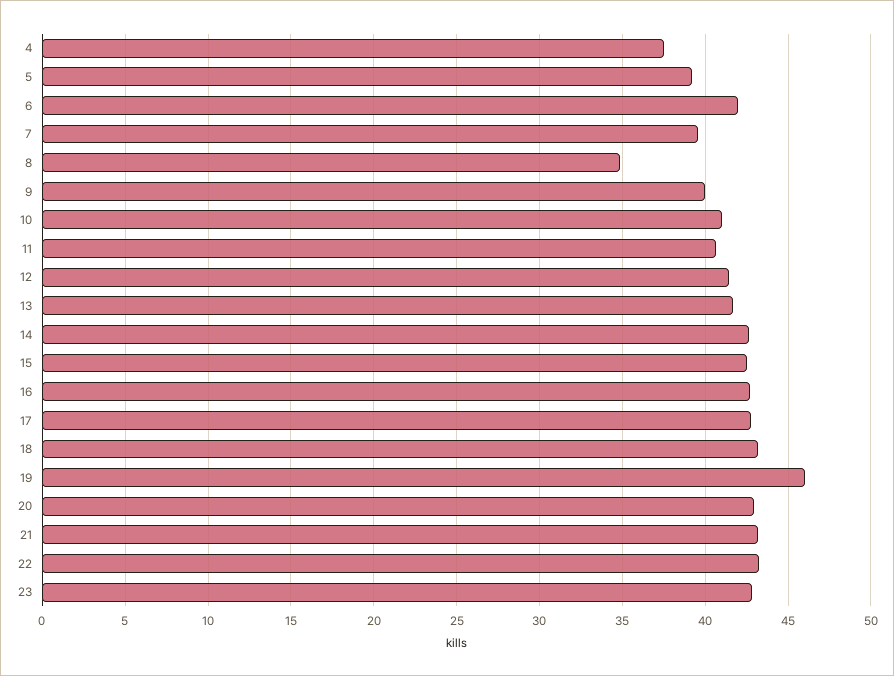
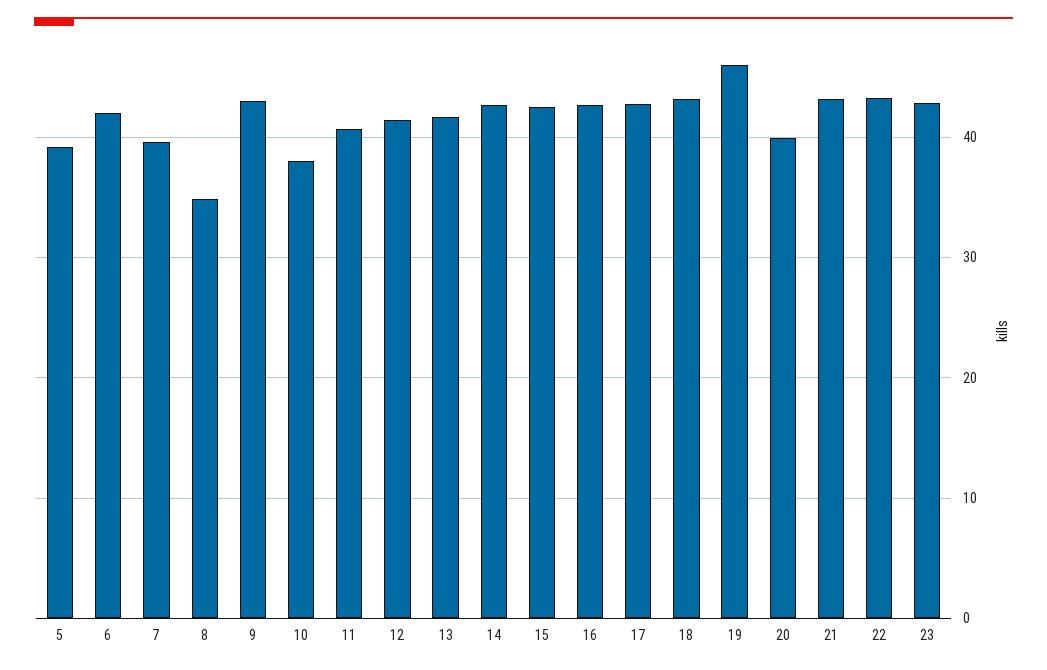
  {
-   "4": 37.5,
    "5": 39,
    "6": 42,
    "7": 39.5,
    "8": 35,
-   "9": 40,
+   "9": 43,
-   "10": 41,
+   "10": 38,
    "11": 40.5,
    "12": 41.5,
    "13": 41.5,
    "14": 42.5,
    "15": 42.5,
    "16": 42.5,
    "17": 43,
    "18": 43,
    "19": 46,
-   "20": 43,
+   "20": 40,
    "21": 43,
    "22": 43,
    "23": 43
  }

